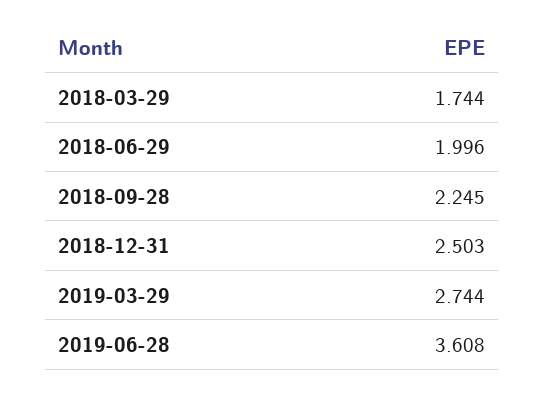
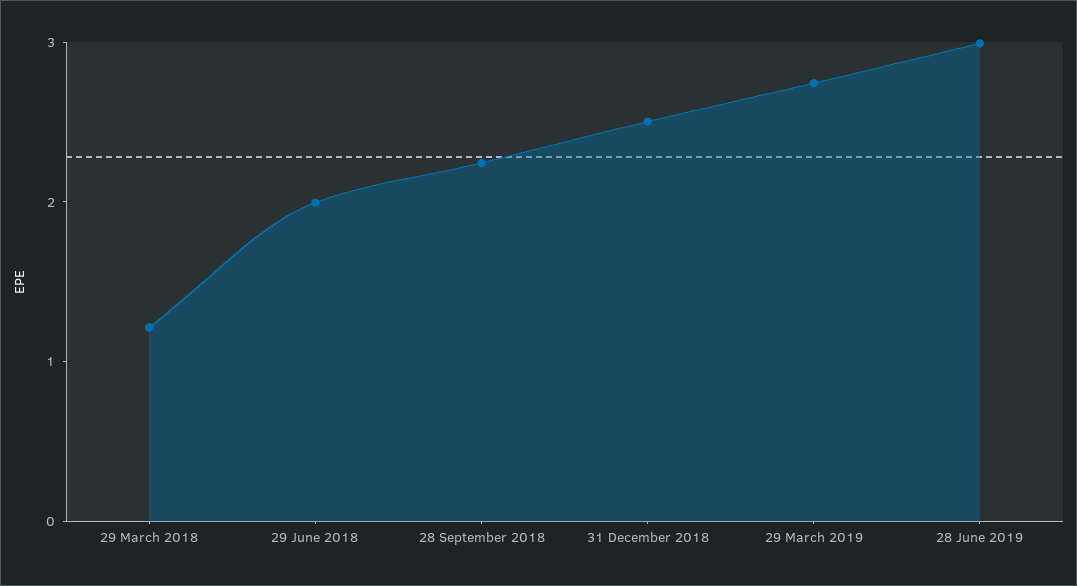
  {
-   "2018-03-29": 1.744,
+   "2018-03-29": 1.2,
    "2018-06-29": 1.996,
    "2018-09-28": 2.245,
    "2018-12-31": 2.503,
    "2019-03-29": 2.744,
-   "2019-06-28": 3.608
+   "2019-06-28": 3
  }

